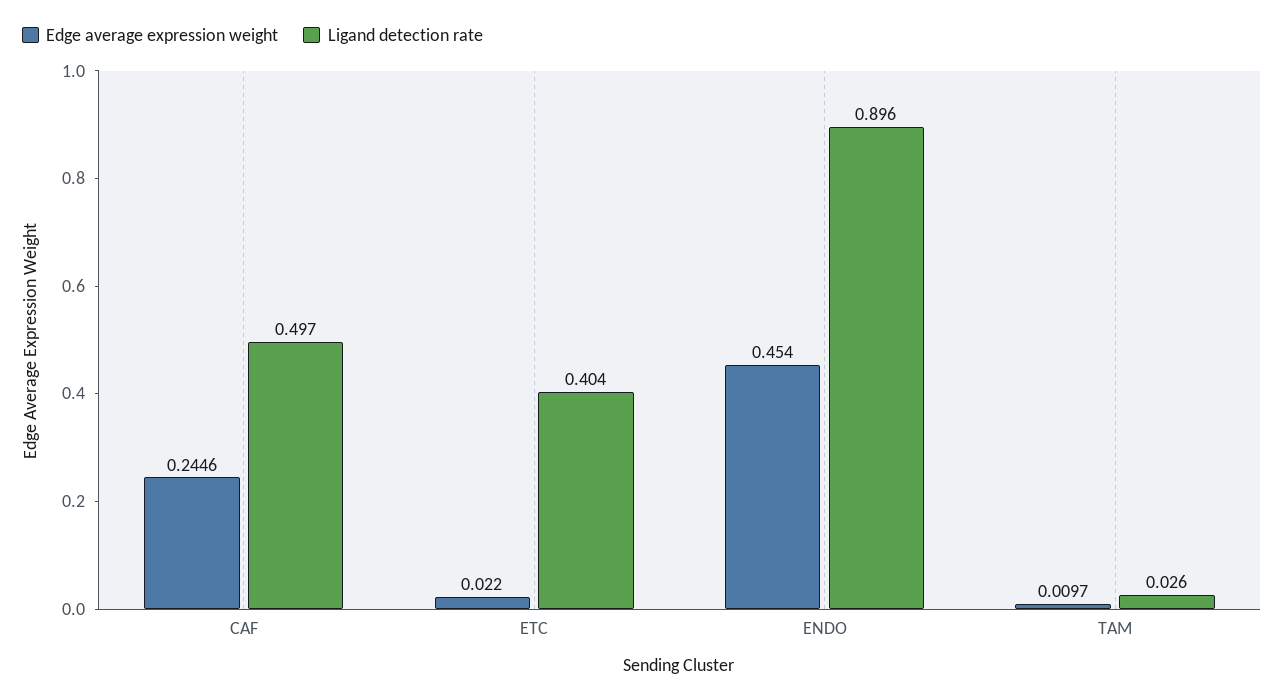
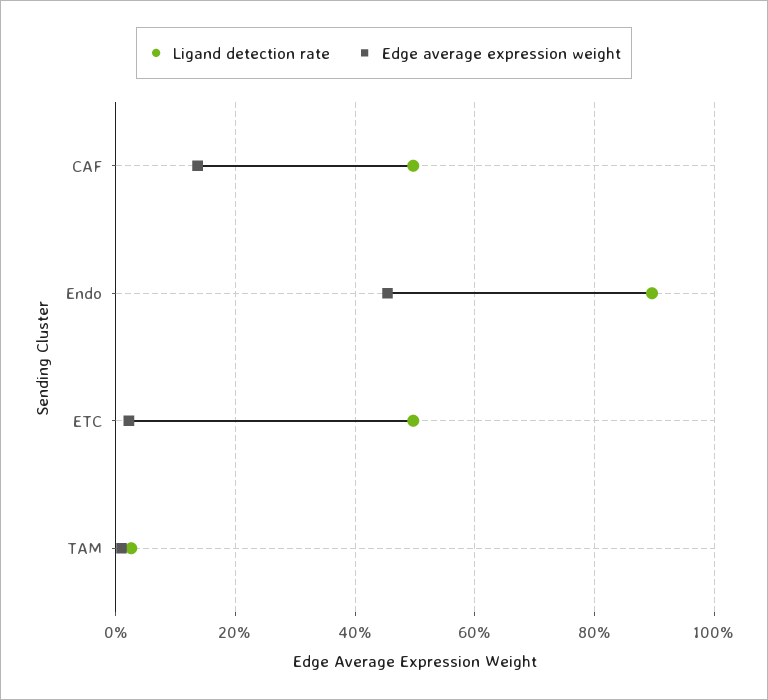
  {
    "Edge average expression weight": {
-     "CAF": 0.2446,
+     "CAF": 0.14,
      "ETC": 0.022,
      "ENDO": 0.454,
      "TAM": 0.0097
    },
    "Ligand detection rate": {
      "CAF": 0.497,
-     "ETC": 0.404,
+     "ETC": 0.5,
      "ENDO": 0.896,
      "TAM": 0.026
    }
  }

